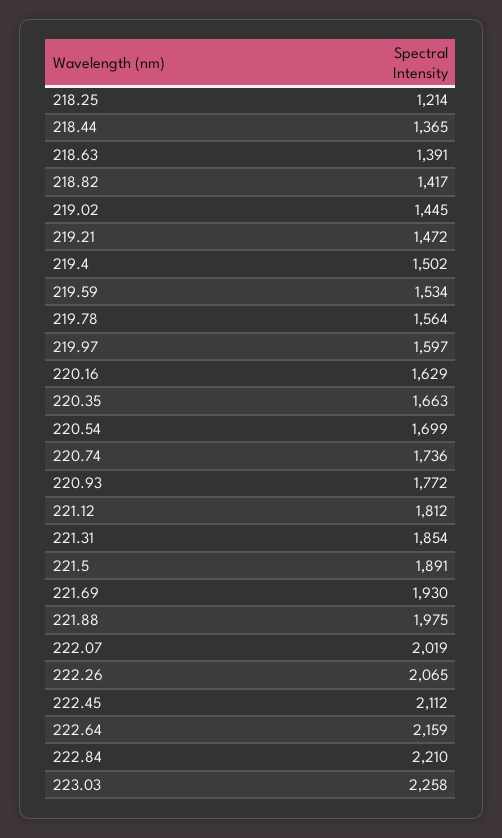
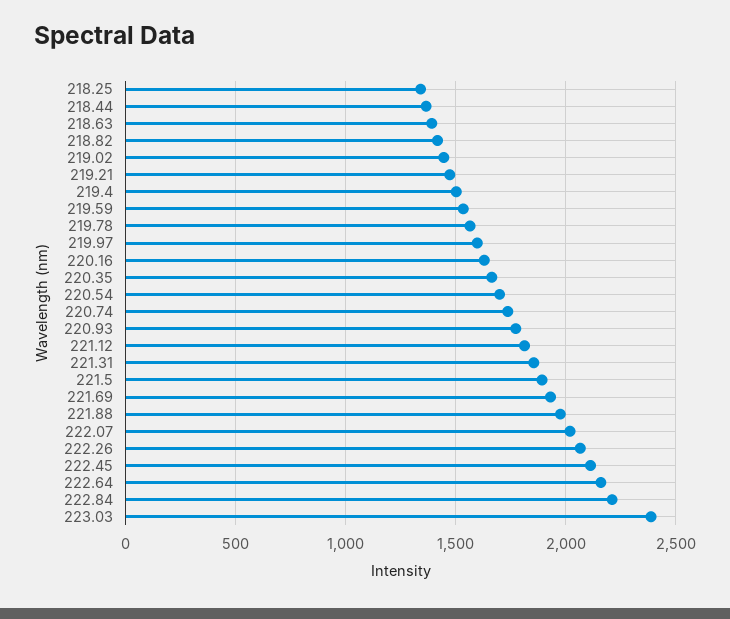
  {
-   "218.25": 1214,
+   "218.25": 1350,
    "218.44": 1365,
    "218.63": 1391,
    "218.82": 1417,
    "219.02": 1445,
    "219.21": 1472,
    "219.4": 1502,
    "219.59": 1534,
    "219.78": 1564,
    "219.97": 1597,
    "220.16": 1629,
    "220.35": 1663,
    "220.54": 1699,
    "220.74": 1736,
    "220.93": 1772,
    "221.12": 1812,
    "221.31": 1854,
    "221.5": 1891,
    "221.69": 1930,
    "221.88": 1975,
    "222.07": 2019,
    "222.26": 2065,
    "222.45": 2112,
    "222.64": 2159,
    "222.84": 2210,
-   "223.03": 2258
+   "223.03": 2400
  }

